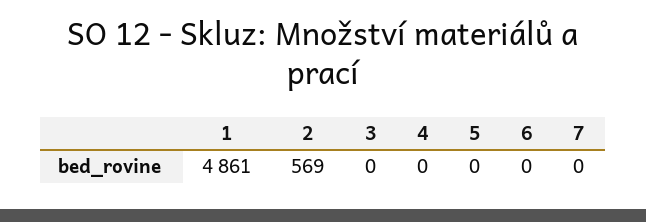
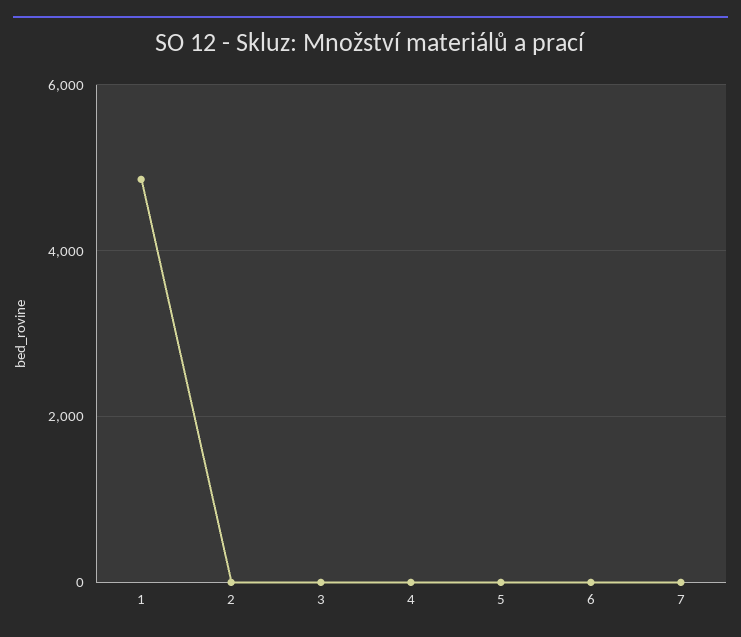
  {
    "1": 4861,
-   "2": 569,
+   "2": 0,
    "3": 0,
    "4": 0,
    "5": 0,
    "6": 0,
    "7": 0
  }

